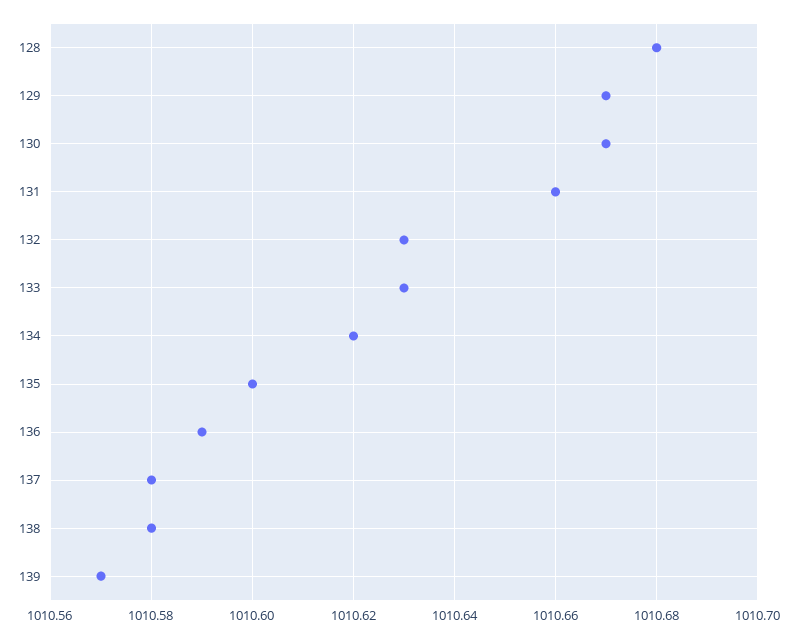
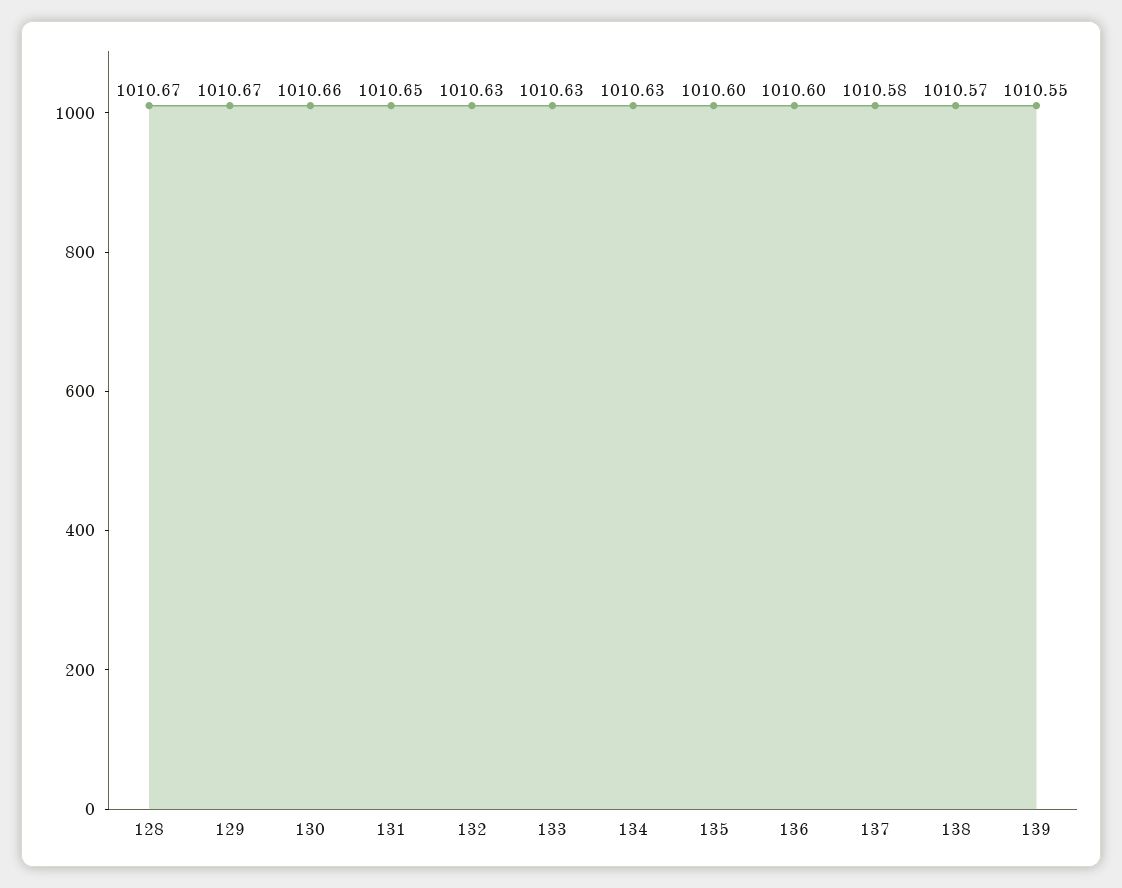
  {
-   "128": 1010.68,
+   "128": 1010.67,
    "129": 1010.67,
-   "130": 1010.67,
+   "130": 1010.66,
-   "131": 1010.66,
+   "131": 1010.65,
    "132": 1010.63,
    "133": 1010.63,
-   "134": 1010.62,
+   "134": 1010.63,
    "135": 1010.6,
-   "136": 1010.59,
+   "136": 1010.6,
    "137": 1010.58,
-   "138": 1010.58,
+   "138": 1010.57,
-   "139": 1010.57
+   "139": 1010.55
  }

